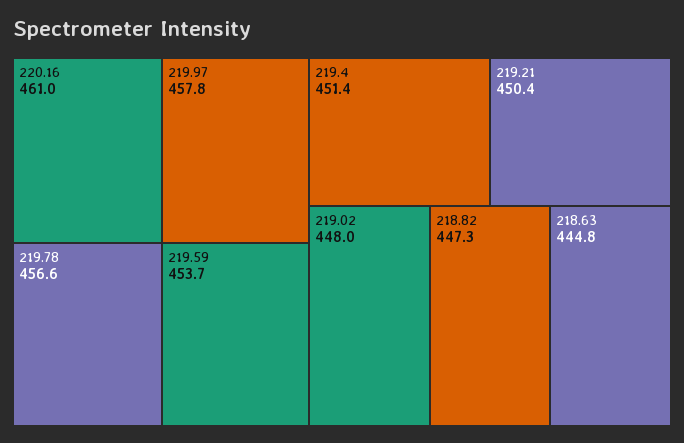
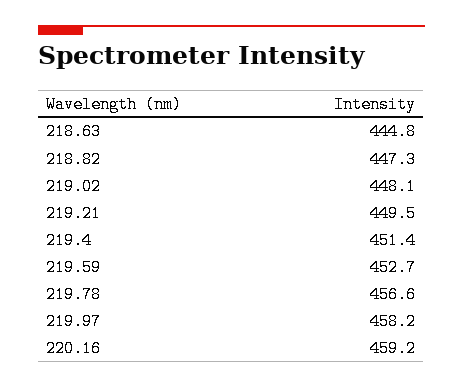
  {
-   "220.16": 461,
+   "220.16": 459.2,
-   "219.97": 457.8,
+   "219.97": 458.2,
    "219.78": 456.6,
-   "219.59": 453.7,
+   "219.59": 452.7,
    "219.4": 451.4,
-   "219.21": 450.4,
+   "219.21": 449.5,
-   "219.02": 448,
+   "219.02": 448.1,
    "218.82": 447.3,
    "218.63": 444.8
  }

